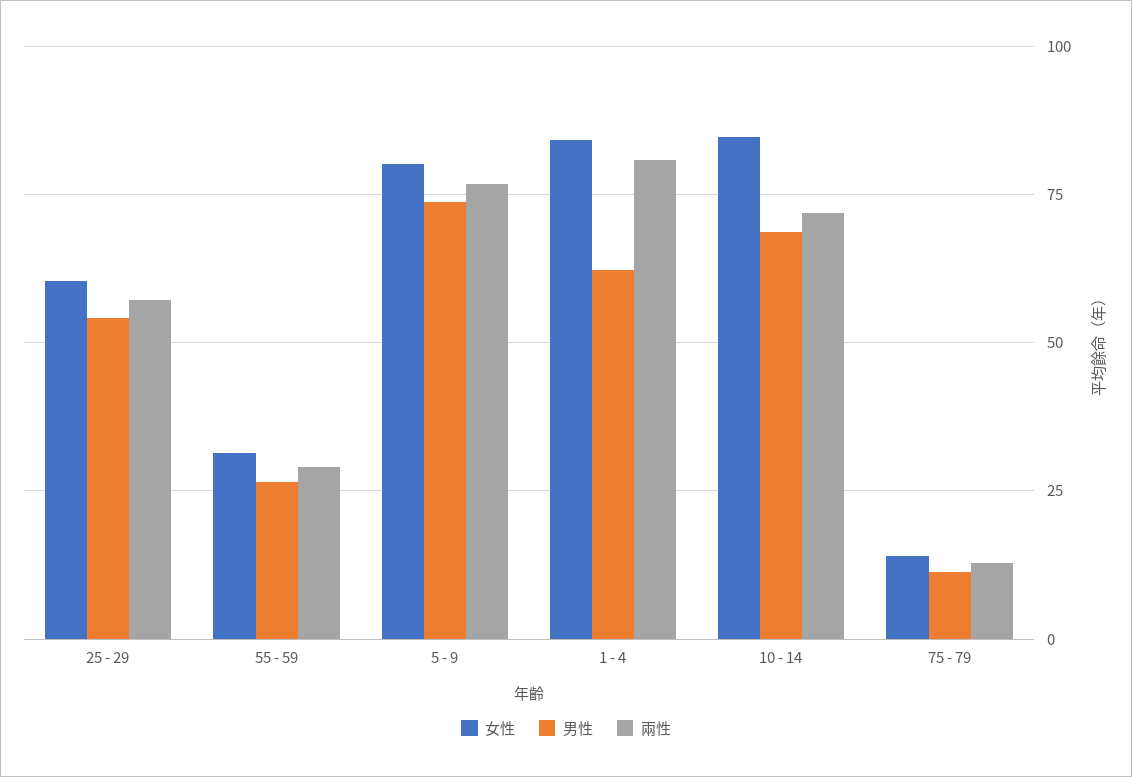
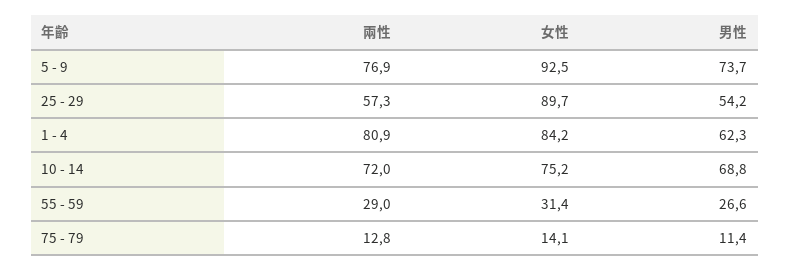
  {
    "女性": {
-     "25 - 29": 60,
+     "25 - 29": 89.7,
      "55 - 59": 31.4,
-     "5 - 9": 80,
+     "5 - 9": 92.5,
      "1 - 4": 84.2,
-     "10 - 14": 85,
+     "10 - 14": 75.2,
      "75 - 79": 14.1
    },
    "男性": {
      "25 - 29": 54.2,
      "55 - 59": 26.6,
      "5 - 9": 73.7,
      "1 - 4": 62.3,
      "10 - 14": 68.8,
      "75 - 79": 11.4
    },
    "兩性": {
      "25 - 29": 57.3,
      "55 - 59": 29,
      "5 - 9": 76.9,
      "1 - 4": 80.9,
      "10 - 14": 72,
      "75 - 79": 12.8
    }
  }

